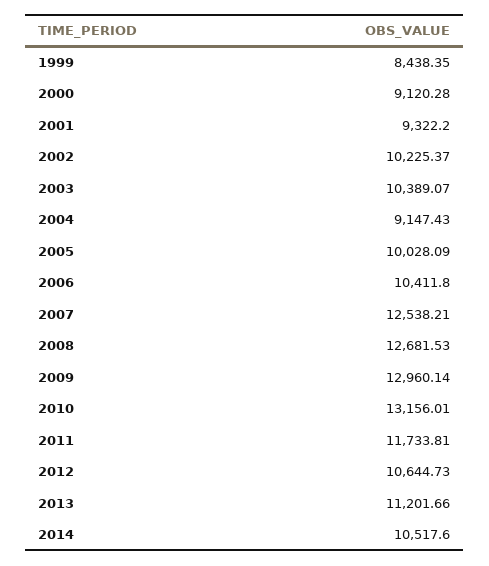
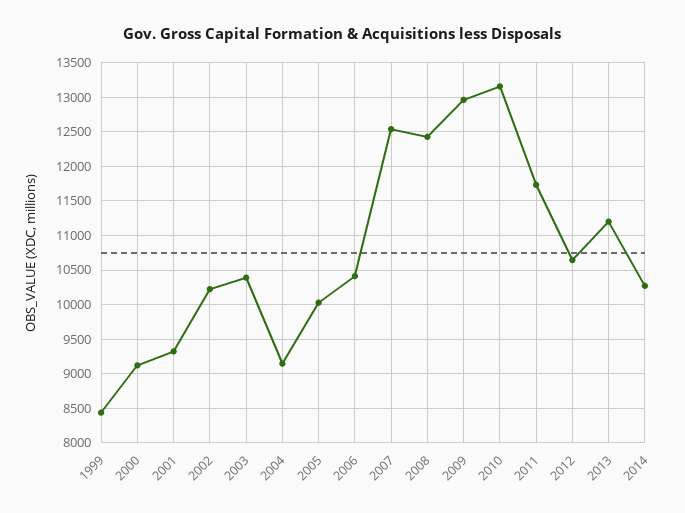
  {
    "1999": 8438.35,
    "2000": 9120.28,
    "2001": 9322.2,
    "2002": 10225.37,
    "2003": 10389.07,
    "2004": 9147.43,
    "2005": 10028.09,
    "2006": 10411.8,
    "2007": 12538.21,
-   "2008": 12681.53,
+   "2008": 12400,
    "2009": 12960.14,
    "2010": 13156.01,
    "2011": 11733.81,
    "2012": 10644.73,
    "2013": 11201.66,
-   "2014": 10517.6
+   "2014": 10300
  }

